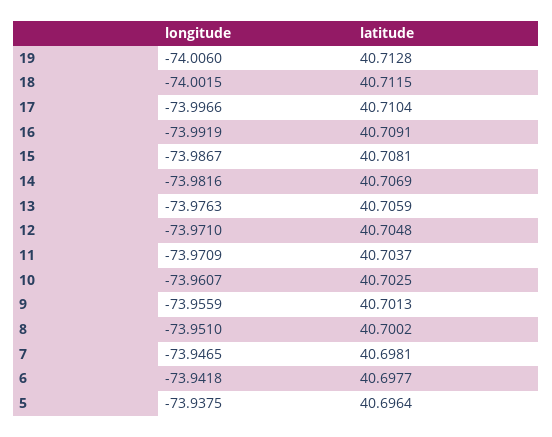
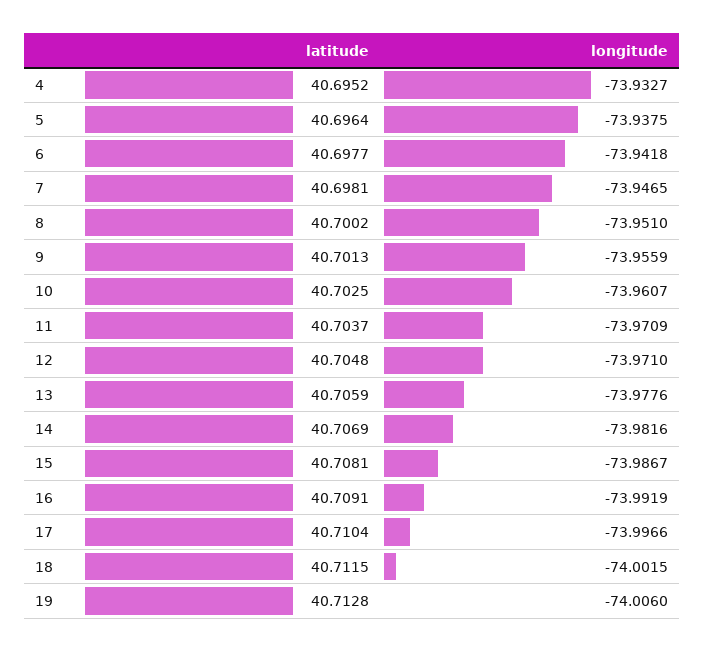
  {
    "longitude": {
      "19": -74.006,
      "18": -74.0015,
      "17": -73.9966,
      "16": -73.9919,
      "15": -73.9867,
      "14": -73.9816,
-     "13": -73.9763,
+     "13": -73.9776,
      "12": -73.971,
      "11": -73.9709,
      "10": -73.9607,
      "9": -73.9559,
      "8": -73.951,
      "7": -73.9465,
      "6": -73.9418,
-     "5": -73.9375
+     "5": -73.9375,
+     "4": -73.9327
    },
    "latitude": {
      "19": 40.7128,
      "18": 40.7115,
      "17": 40.7104,
      "16": 40.7091,
      "15": 40.7081,
      "14": 40.7069,
      "13": 40.7059,
      "12": 40.7048,
      "11": 40.7037,
      "10": 40.7025,
      "9": 40.7013,
      "8": 40.7002,
      "7": 40.6981,
      "6": 40.6977,
-     "5": 40.6964
+     "5": 40.6964,
+     "4": 40.6952
    }
  }

